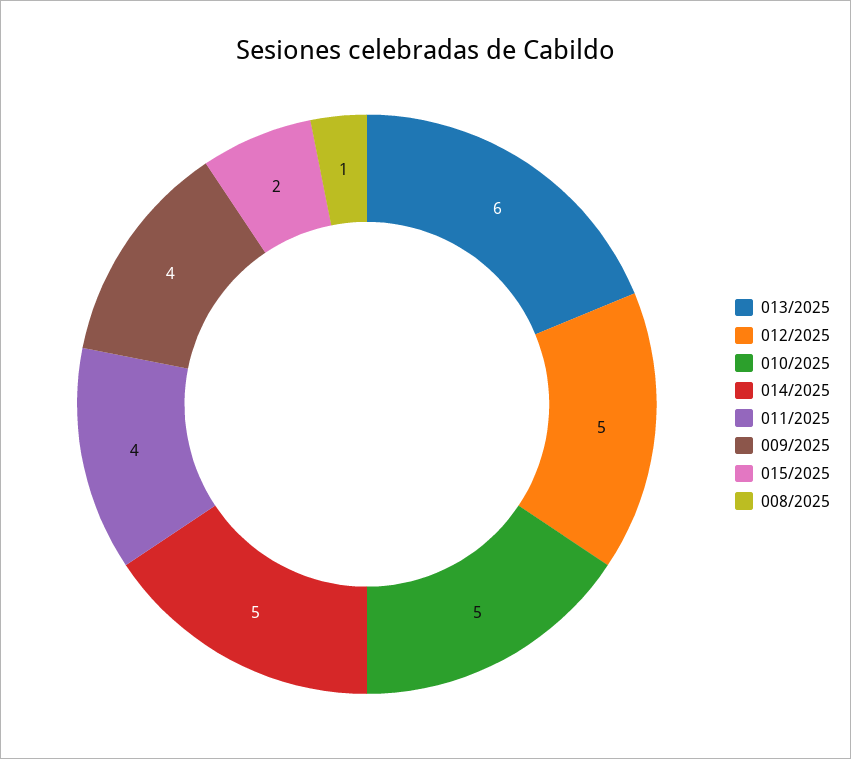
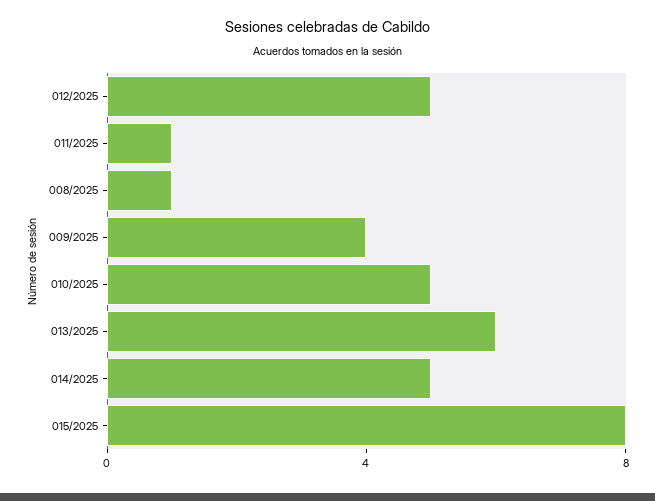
  {
    "013/2025": 6,
    "012/2025": 5,
    "010/2025": 5,
    "014/2025": 5,
-   "011/2025": 4,
+   "011/2025": 1,
    "009/2025": 4,
-   "015/2025": 2,
+   "015/2025": 8,
    "008/2025": 1
  }

